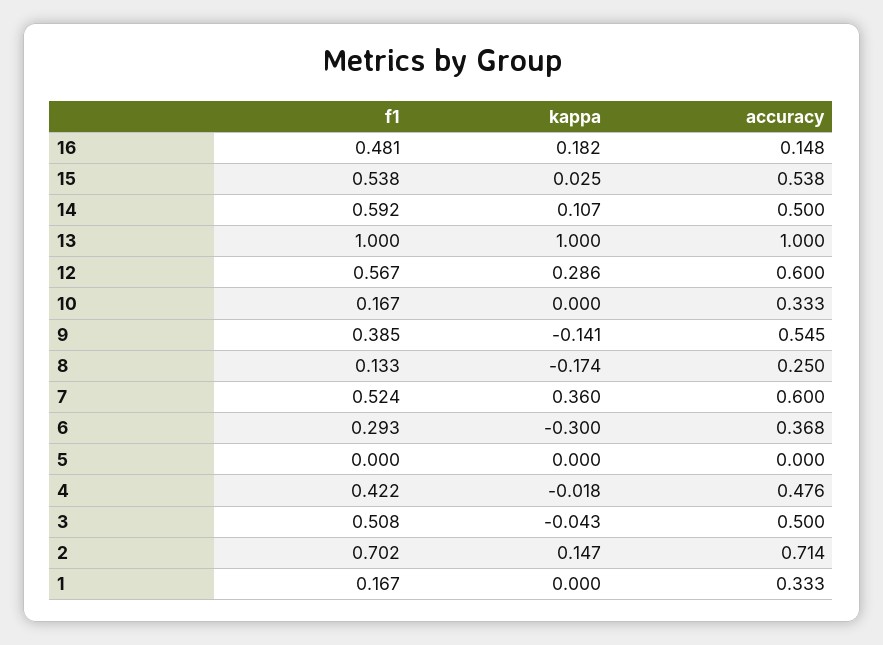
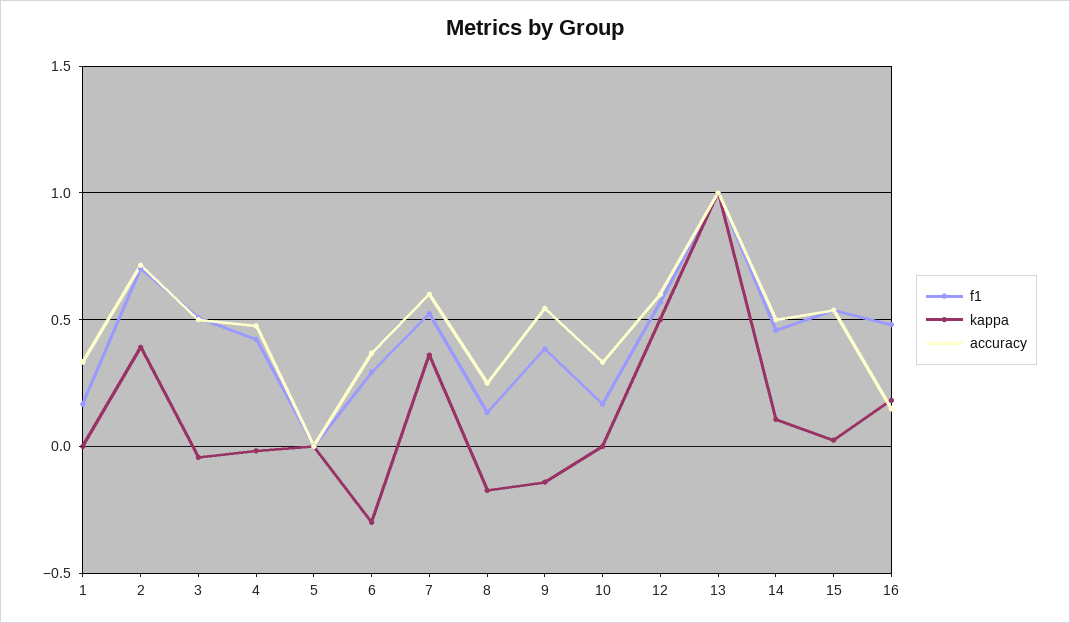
  {
    "f1": {
      "16": 0.481,
      "15": 0.538,
-     "14": 0.592,
+     "14": 0.45,
      "13": 1,
      "12": 0.567,
      "10": 0.167,
      "9": 0.385,
      "8": 0.133,
      "7": 0.524,
      "6": 0.293,
      "5": 0,
      "4": 0.422,
      "3": 0.508,
      "2": 0.702,
      "1": 0.167
    },
    "kappa": {
      "16": 0.182,
      "15": 0.025,
      "14": 0.107,
      "13": 1,
-     "12": 0.286,
+     "12": 0.5,
      "10": 0,
      "9": -0.141,
      "8": -0.174,
      "7": 0.36,
      "6": -0.3,
      "5": 0,
      "4": -0.018,
      "3": -0.043,
-     "2": 0.147,
+     "2": 0.4,
      "1": 0
    },
    "accuracy": {
      "16": 0.148,
      "15": 0.538,
      "14": 0.5,
      "13": 1,
      "12": 0.6,
      "10": 0.333,
      "9": 0.545,
      "8": 0.25,
      "7": 0.6,
      "6": 0.368,
      "5": 0,
      "4": 0.476,
      "3": 0.5,
      "2": 0.714,
      "1": 0.333
    }
  }

